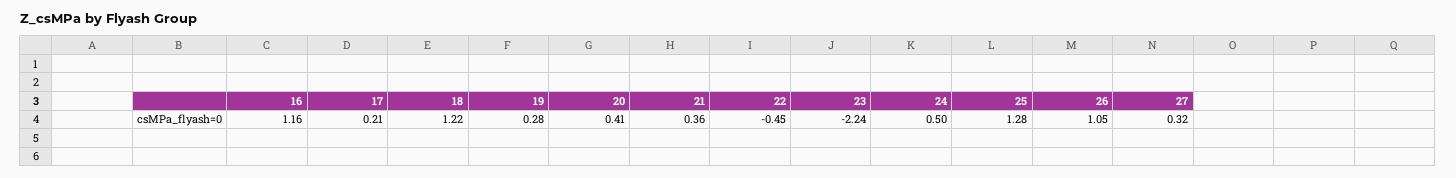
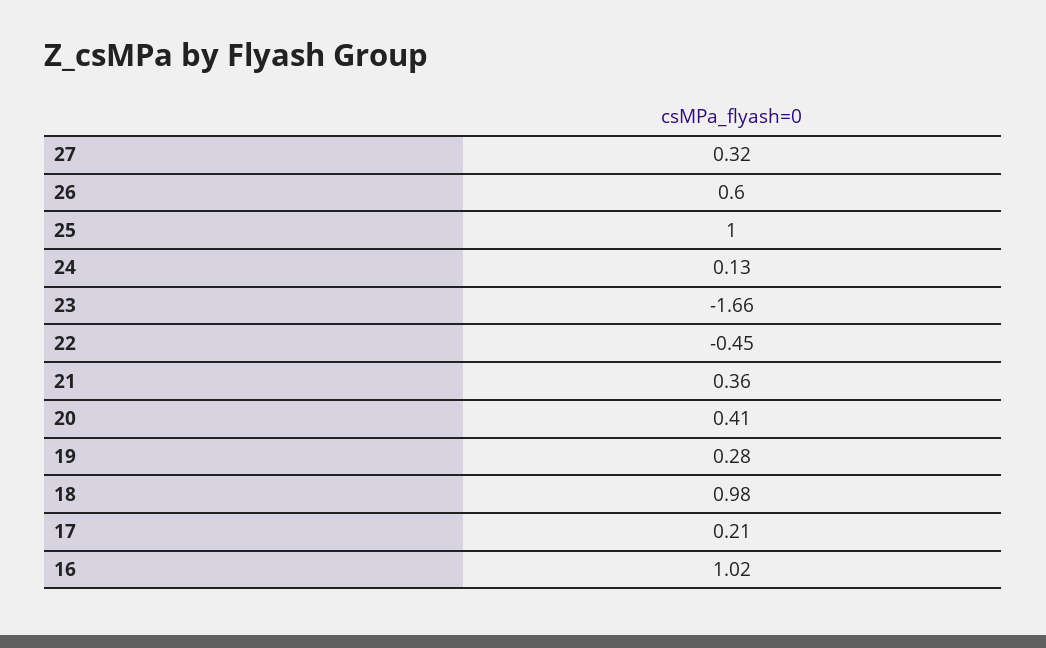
  {
-   "16": 1.16,
+   "16": 1.02,
    "17": 0.21,
-   "18": 1.22,
+   "18": 0.98,
    "19": 0.28,
    "20": 0.41,
    "21": 0.36,
    "22": -0.45,
-   "23": -2.24,
+   "23": -1.66,
-   "24": 0.5,
+   "24": 0.13,
-   "25": 1.28,
+   "25": 1,
-   "26": 1.05,
+   "26": 0.6,
    "27": 0.32
  }

